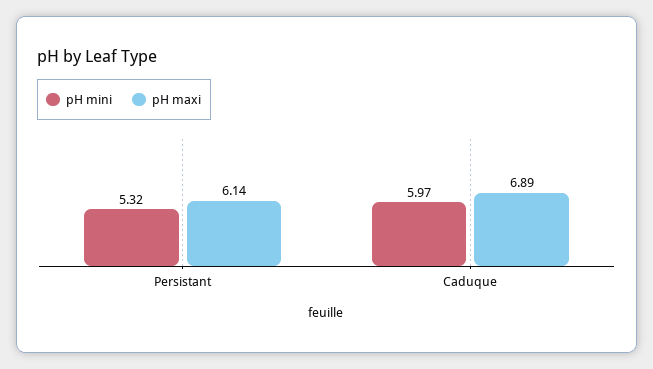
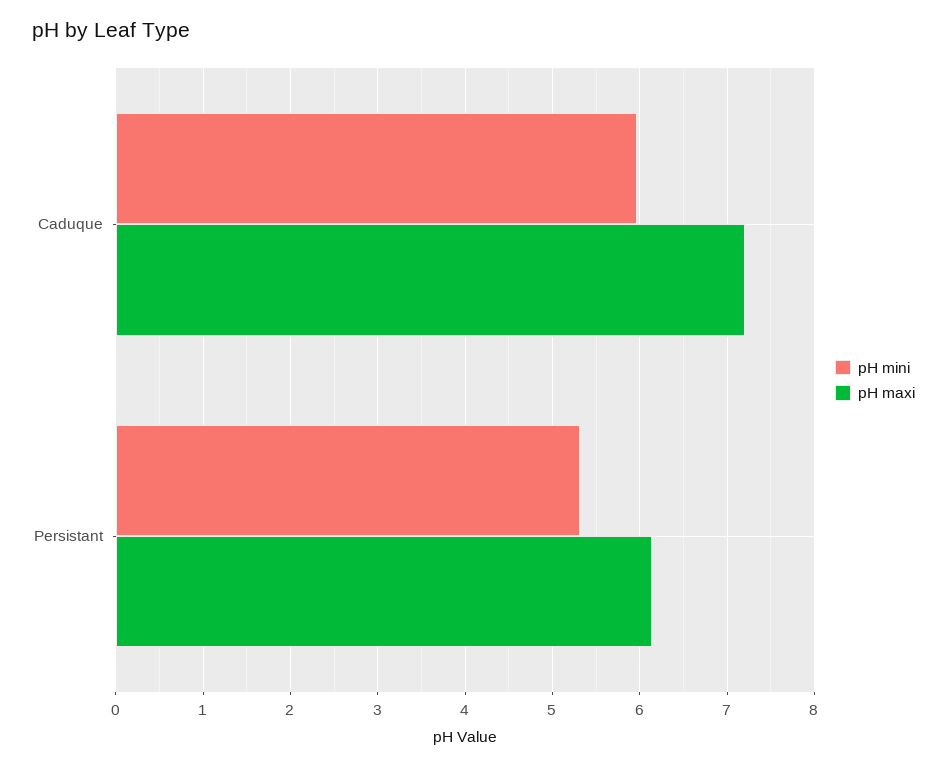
  {
    "pH mini": {
      "Persistant": 5.32,
      "Caduque": 5.97
    },
    "pH maxi": {
      "Persistant": 6.14,
-     "Caduque": 6.89
+     "Caduque": 7.2
    }
  }

